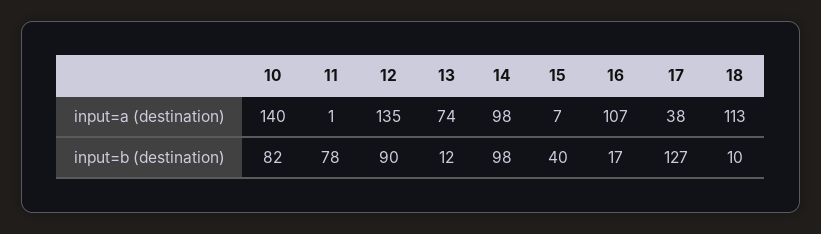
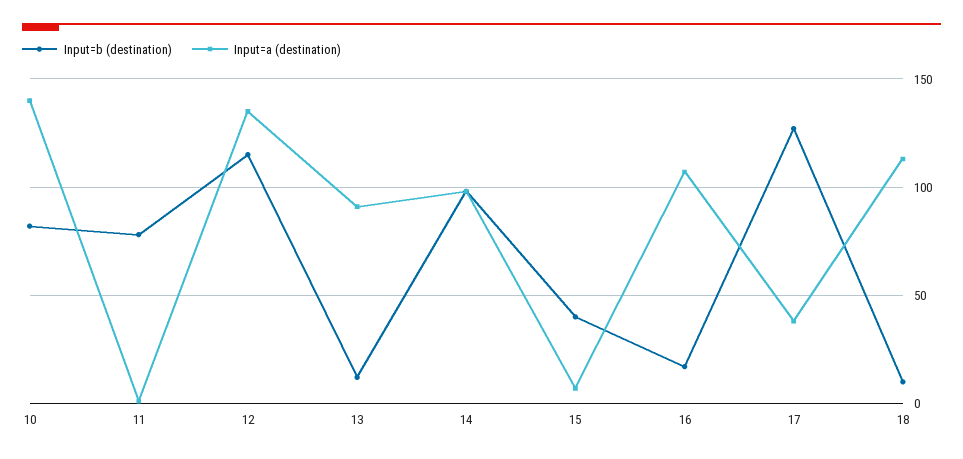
  {
    "input=a (destination)": {
      "10": 140,
      "11": 1,
      "12": 135,
-     "13": 74,
+     "13": 90,
      "14": 98,
      "15": 7,
      "16": 107,
      "17": 38,
      "18": 113
    },
    "input=b (destination)": {
      "10": 82,
      "11": 78,
-     "12": 90,
+     "12": 115,
      "13": 12,
      "14": 98,
      "15": 40,
      "16": 17,
      "17": 127,
      "18": 10
    }
  }

